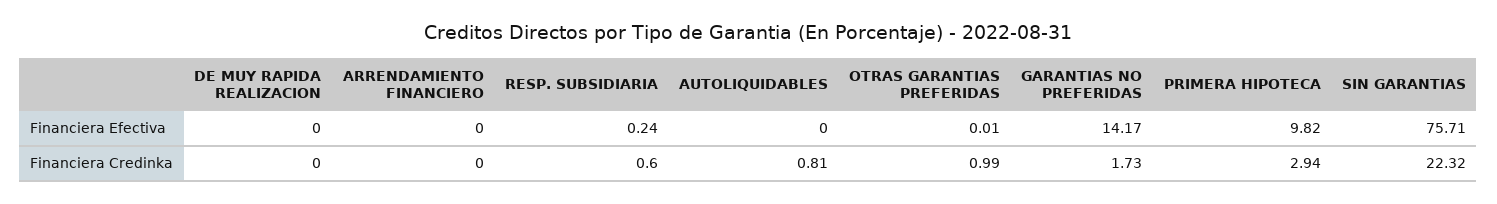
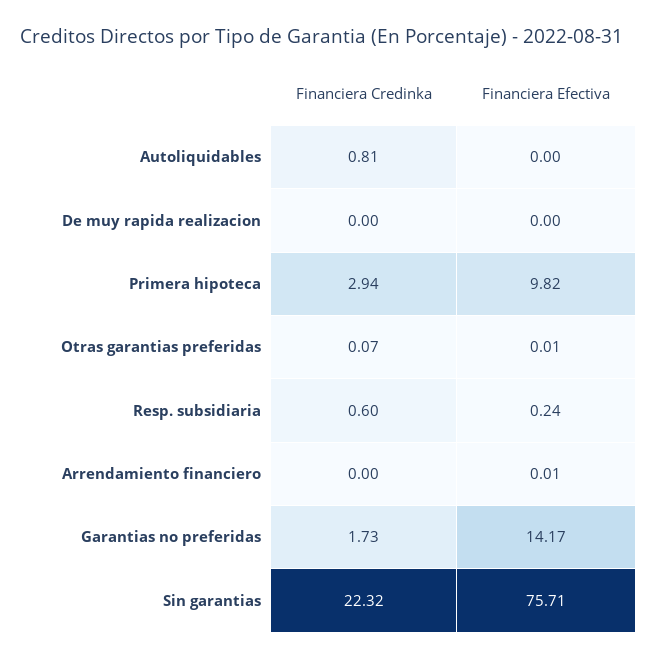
  {
    "DE MUY RAPIDA REALIZACION": {
      "Financiera Efectiva": 0,
      "Financiera Credinka": 0
    },
    "ARRENDAMIENTO FINANCIERO": {
-     "Financiera Efectiva": 0,
+     "Financiera Efectiva": 0.01,
      "Financiera Credinka": 0
    },
    "RESP. SUBSIDIARIA": {
      "Financiera Efectiva": 0.24,
      "Financiera Credinka": 0.6
    },
    "AUTOLIQUIDABLES": {
      "Financiera Efectiva": 0,
      "Financiera Credinka": 0.81
    },
    "OTRAS GARANTIAS PREFERIDAS": {
      "Financiera Efectiva": 0.01,
-     "Financiera Credinka": 0.99
+     "Financiera Credinka": 0.07
    },
    "GARANTIAS NO PREFERIDAS": {
      "Financiera Efectiva": 14.17,
      "Financiera Credinka": 1.73
    },
    "PRIMERA HIPOTECA": {
      "Financiera Efectiva": 9.82,
      "Financiera Credinka": 2.94
    },
    "SIN GARANTIAS": {
      "Financiera Efectiva": 75.71,
      "Financiera Credinka": 22.32
    }
  }

